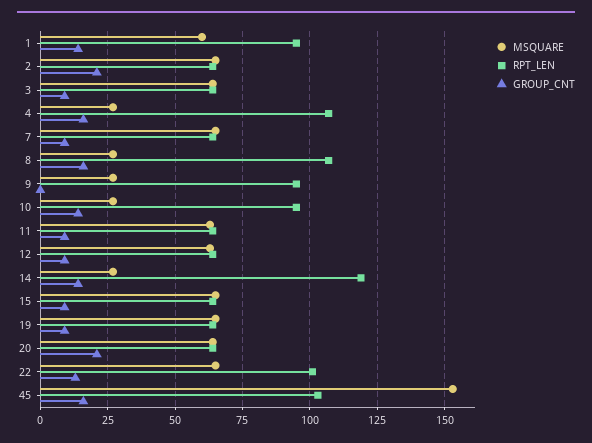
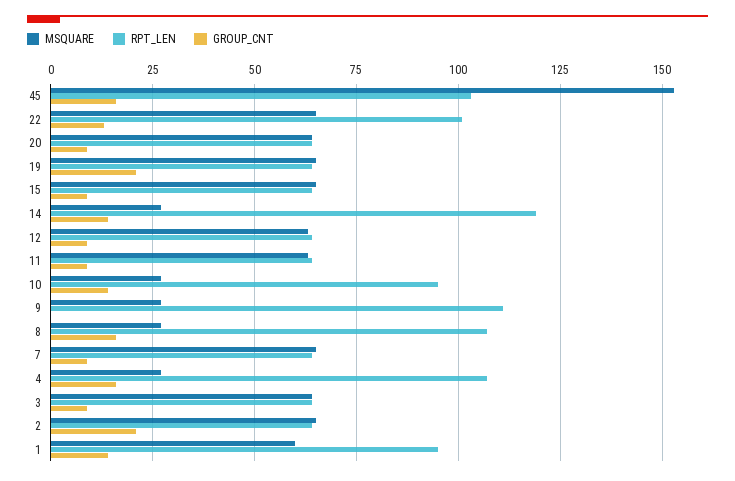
  {
    "MSQUARE": {
      "1": 60,
      "2": 65,
      "3": 65,
      "4": 25,
      "7": 65,
      "8": 25,
      "9": 25,
      "10": 25,
      "11": 65,
      "12": 65,
      "14": 25,
      "15": 65,
      "19": 65,
      "20": 65,
      "22": 65,
      "45": 155
    },
    "RPT_LEN": {
      "1": 95,
      "2": 65,
      "3": 65,
      "4": 105,
      "7": 65,
      "8": 105,
-     "9": 95,
+     "9": 110,
      "10": 95,
      "11": 65,
      "12": 65,
      "14": 120,
      "15": 65,
      "19": 65,
      "20": 65,
      "22": 100,
      "45": 105
    },
    "GROUP_CNT": {
      "1": 15,
      "2": 20,
      "3": 10,
      "4": 15,
      "7": 10,
      "8": 15,
      "9": 0,
      "10": 15,
      "11": 10,
      "12": 10,
      "14": 15,
      "15": 10,
-     "19": 10,
+     "19": 20,
-     "20": 20,
+     "20": 10,
      "22": 15,
      "45": 15
    }
  }

